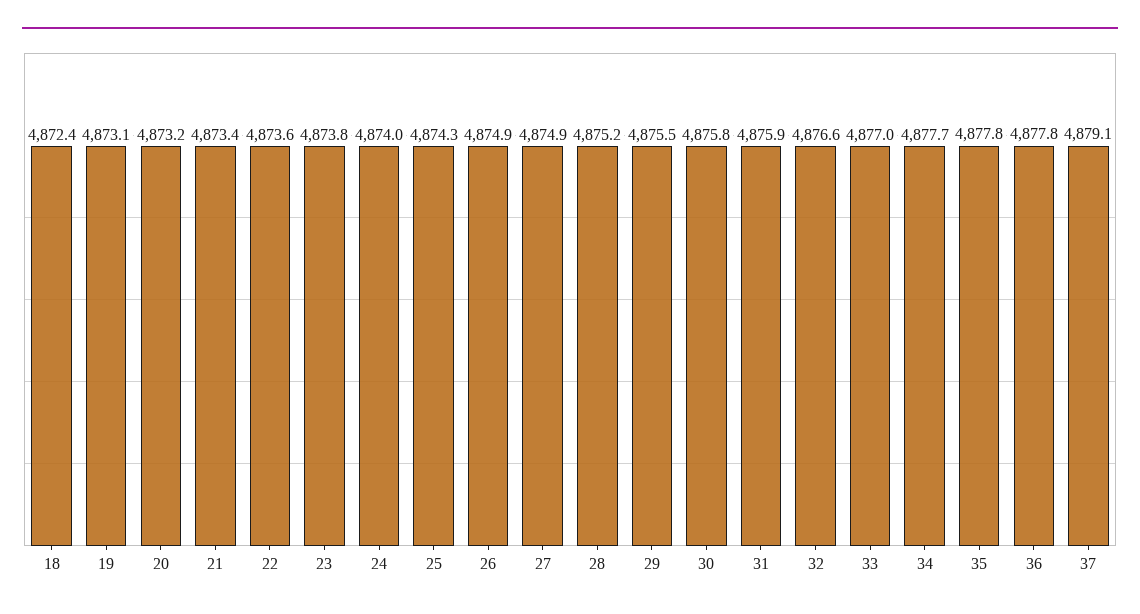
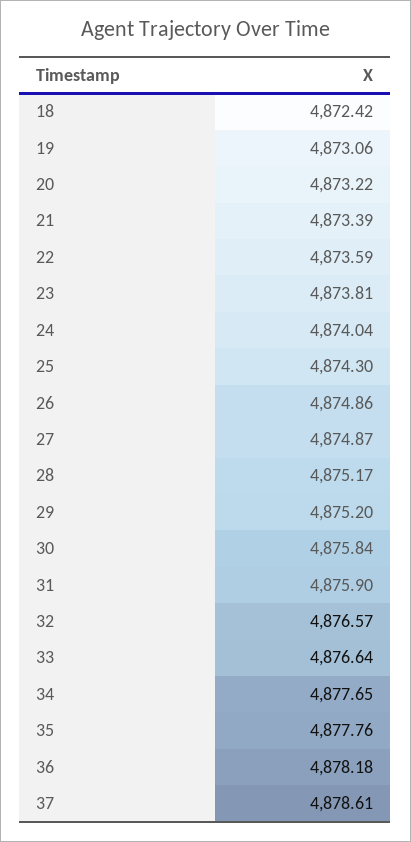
  {
    "18": 4872.42,
    "19": 4873.06,
    "20": 4873.22,
    "21": 4873.39,
    "22": 4873.59,
    "23": 4873.81,
    "24": 4874.04,
    "25": 4874.3,
    "26": 4874.86,
    "27": 4874.87,
    "28": 4875.17,
-   "29": 4875.5,
+   "29": 4875.2,
    "30": 4875.84,
    "31": 4875.9,
    "32": 4876.57,
-   "33": 4877,
+   "33": 4876.64,
    "34": 4877.65,
    "35": 4877.76,
-   "36": 4877.8,
+   "36": 4878.18,
-   "37": 4879.1
+   "37": 4878.61
  }

